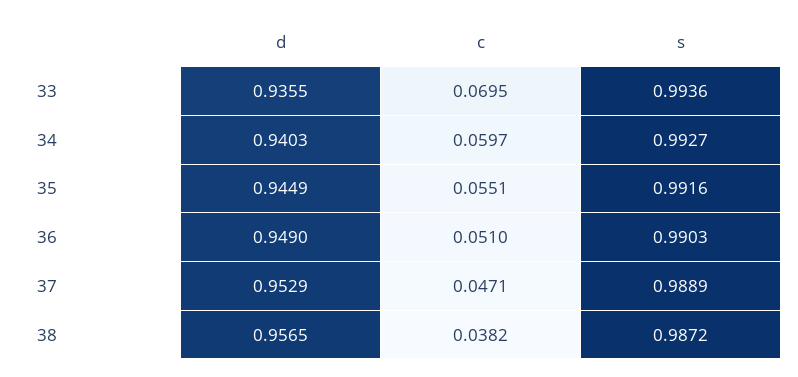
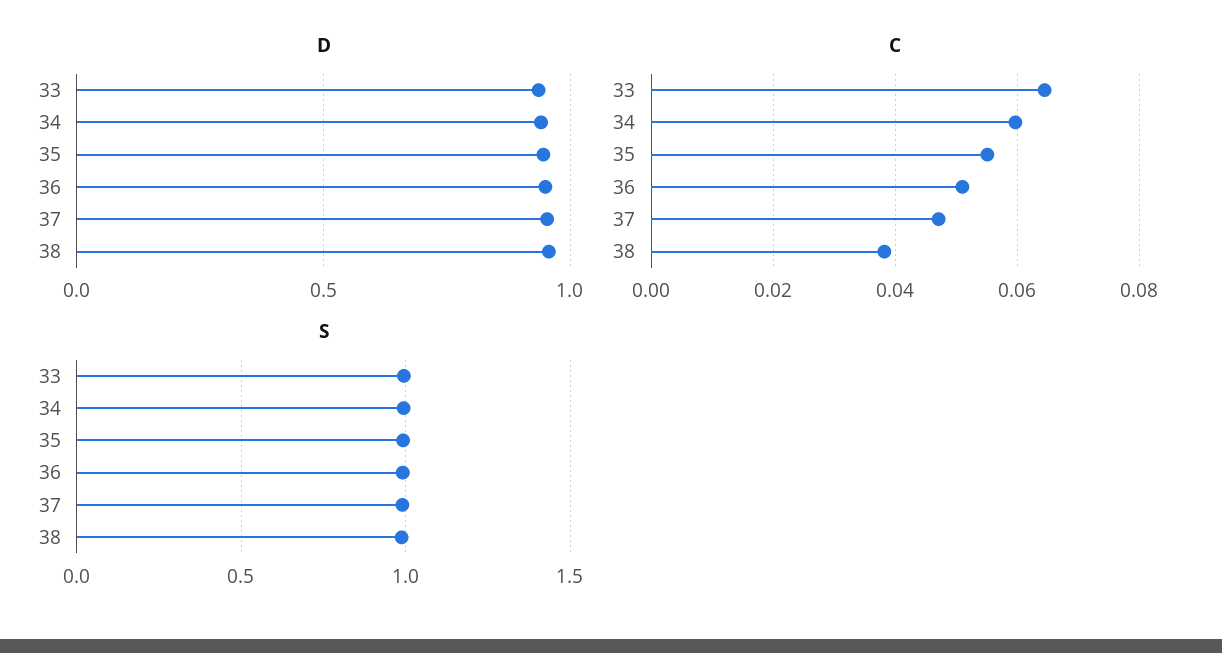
  {
    "d": {
      "33": 0.9355,
      "34": 0.9403,
      "35": 0.9449,
      "36": 0.949,
      "37": 0.9529,
      "38": 0.9565
    },
    "c": {
-     "33": 0.0695,
+     "33": 0.064,
      "34": 0.0597,
      "35": 0.0551,
      "36": 0.051,
      "37": 0.0471,
      "38": 0.0382
    },
    "s": {
      "33": 0.9936,
      "34": 0.9927,
      "35": 0.9916,
      "36": 0.9903,
      "37": 0.9889,
      "38": 0.9872
    }
  }

